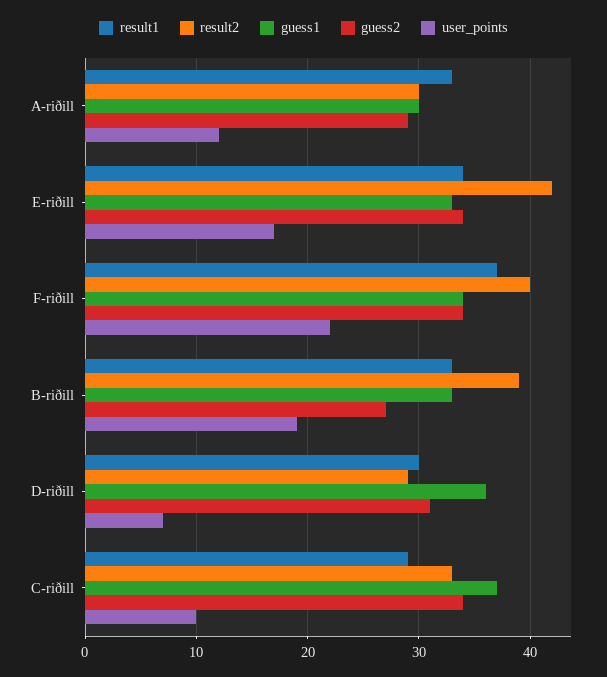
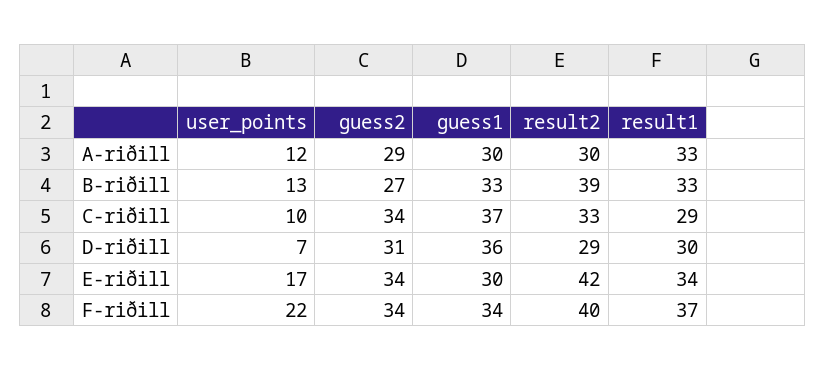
  {
    "result1": {
      "A-riðill": 33,
      "E-riðill": 34,
      "F-riðill": 37,
      "B-riðill": 33,
      "D-riðill": 30,
      "C-riðill": 29
    },
    "result2": {
      "A-riðill": 30,
      "E-riðill": 42,
      "F-riðill": 40,
      "B-riðill": 39,
      "D-riðill": 29,
      "C-riðill": 33
    },
    "guess1": {
      "A-riðill": 30,
-     "E-riðill": 33,
+     "E-riðill": 30,
      "F-riðill": 34,
      "B-riðill": 33,
      "D-riðill": 36,
      "C-riðill": 37
    },
    "guess2": {
      "A-riðill": 29,
      "E-riðill": 34,
      "F-riðill": 34,
      "B-riðill": 27,
      "D-riðill": 31,
      "C-riðill": 34
    },
    "user_points": {
      "A-riðill": 12,
      "E-riðill": 17,
      "F-riðill": 22,
-     "B-riðill": 19,
+     "B-riðill": 13,
      "D-riðill": 7,
      "C-riðill": 10
    }
  }

